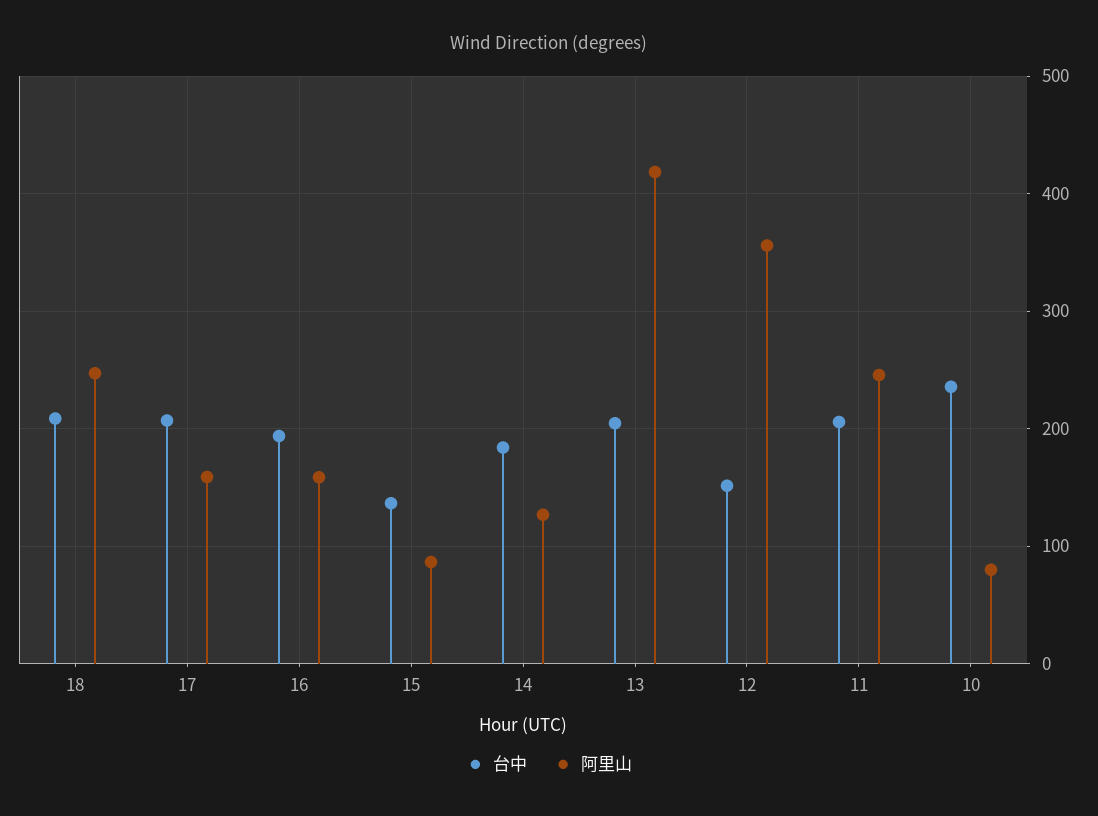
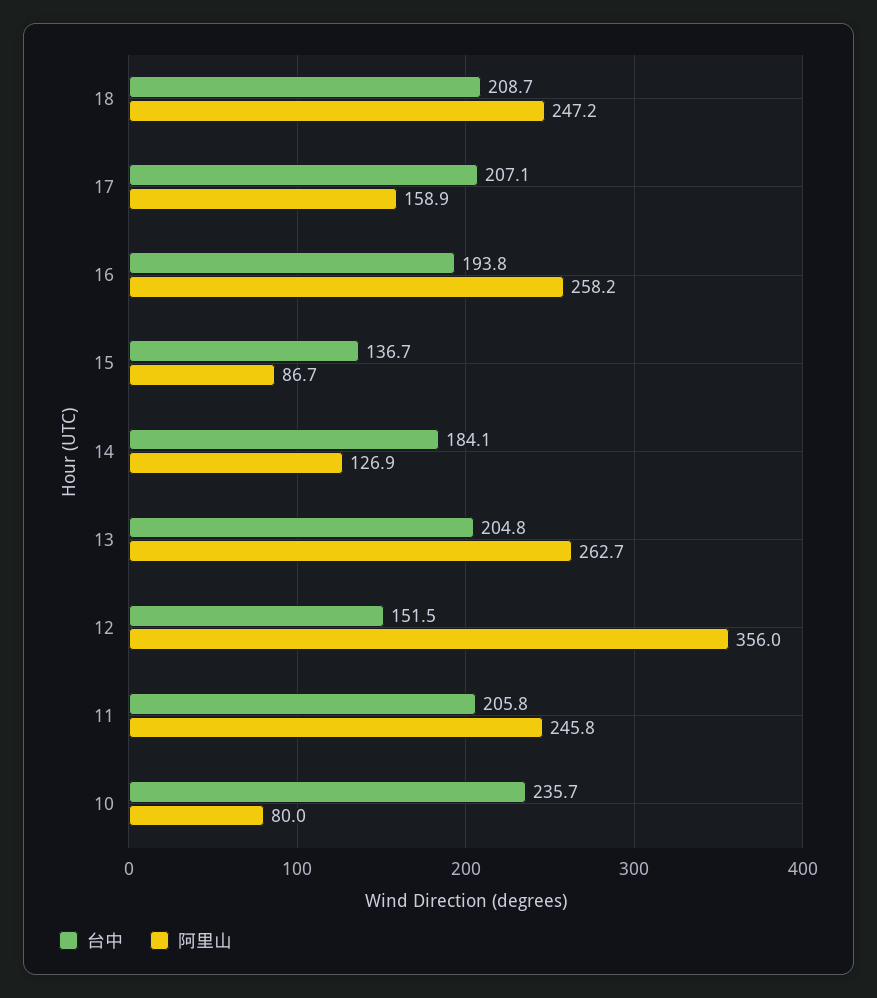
  {
    "台中": {
      "18": 208.7,
      "17": 207.1,
      "16": 193.8,
      "15": 136.7,
      "14": 184.1,
      "13": 204.8,
      "12": 151.5,
      "11": 205.8,
      "10": 235.7
    },
    "阿里山": {
      "18": 247.2,
      "17": 158.9,
-     "16": 160,
+     "16": 258.2,
      "15": 86.7,
      "14": 126.9,
-     "13": 420,
+     "13": 262.7,
      "12": 356,
      "11": 245.8,
      "10": 80
    }
  }

